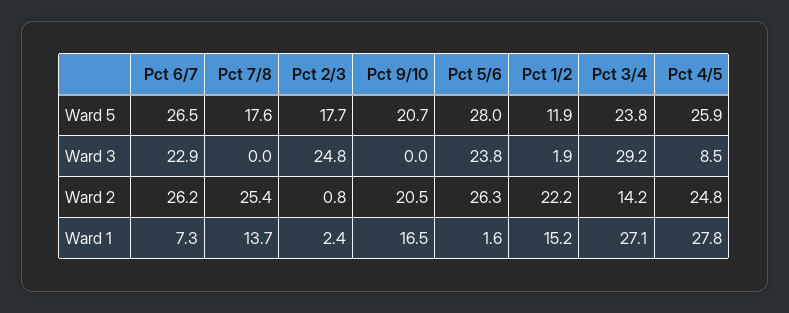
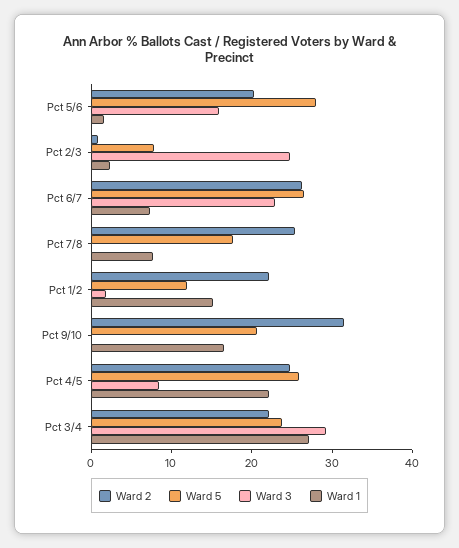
  {
    "Ward 5": {
      "Pct 6/7": 26.5,
      "Pct 7/8": 17.6,
-     "Pct 2/3": 17.7,
+     "Pct 2/3": 8,
      "Pct 9/10": 20.7,
      "Pct 5/6": 28,
      "Pct 1/2": 11.9,
      "Pct 3/4": 23.8,
      "Pct 4/5": 25.9
    },
    "Ward 3": {
      "Pct 6/7": 22.9,
      "Pct 7/8": 0,
      "Pct 2/3": 24.8,
      "Pct 9/10": 0,
-     "Pct 5/6": 23.8,
+     "Pct 5/6": 16,
      "Pct 1/2": 1.9,
      "Pct 3/4": 29.2,
      "Pct 4/5": 8.5
    },
    "Ward 2": {
      "Pct 6/7": 26.2,
      "Pct 7/8": 25.4,
      "Pct 2/3": 0.8,
-     "Pct 9/10": 20.5,
+     "Pct 9/10": 32,
-     "Pct 5/6": 26.3,
+     "Pct 5/6": 20,
      "Pct 1/2": 22.2,
-     "Pct 3/4": 14.2,
+     "Pct 3/4": 22,
      "Pct 4/5": 24.8
    },
    "Ward 1": {
      "Pct 6/7": 7.3,
-     "Pct 7/8": 13.7,
+     "Pct 7/8": 8,
      "Pct 2/3": 2.4,
      "Pct 9/10": 16.5,
      "Pct 5/6": 1.6,
      "Pct 1/2": 15.2,
      "Pct 3/4": 27.1,
-     "Pct 4/5": 27.8
+     "Pct 4/5": 22
    }
  }

